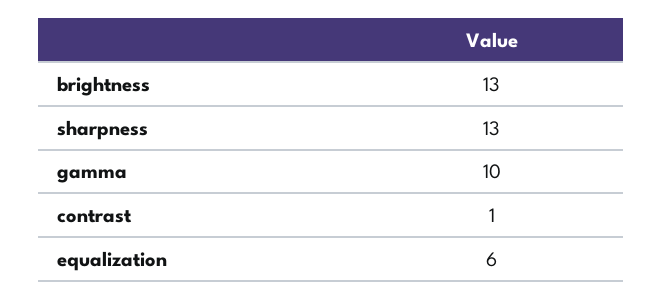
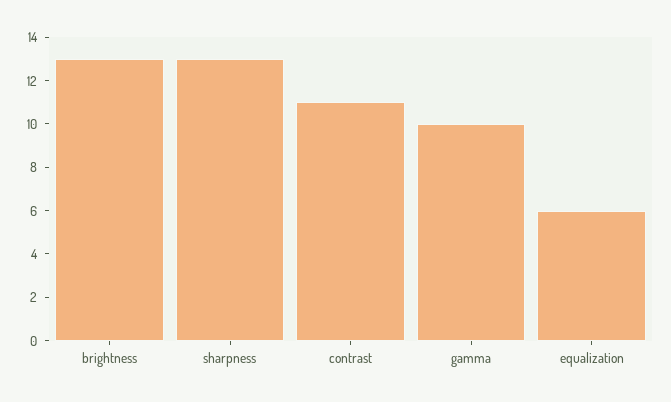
  {
    "brightness": 13,
    "sharpness": 13,
    "gamma": 10,
-   "contrast": 1,
+   "contrast": 11,
    "equalization": 6
  }

